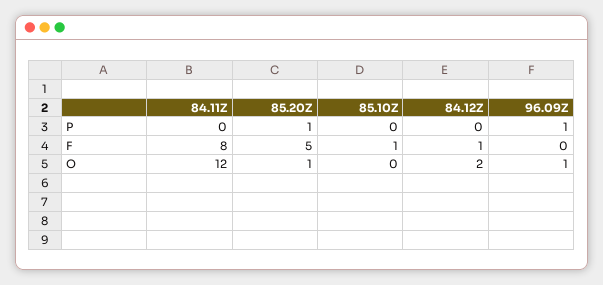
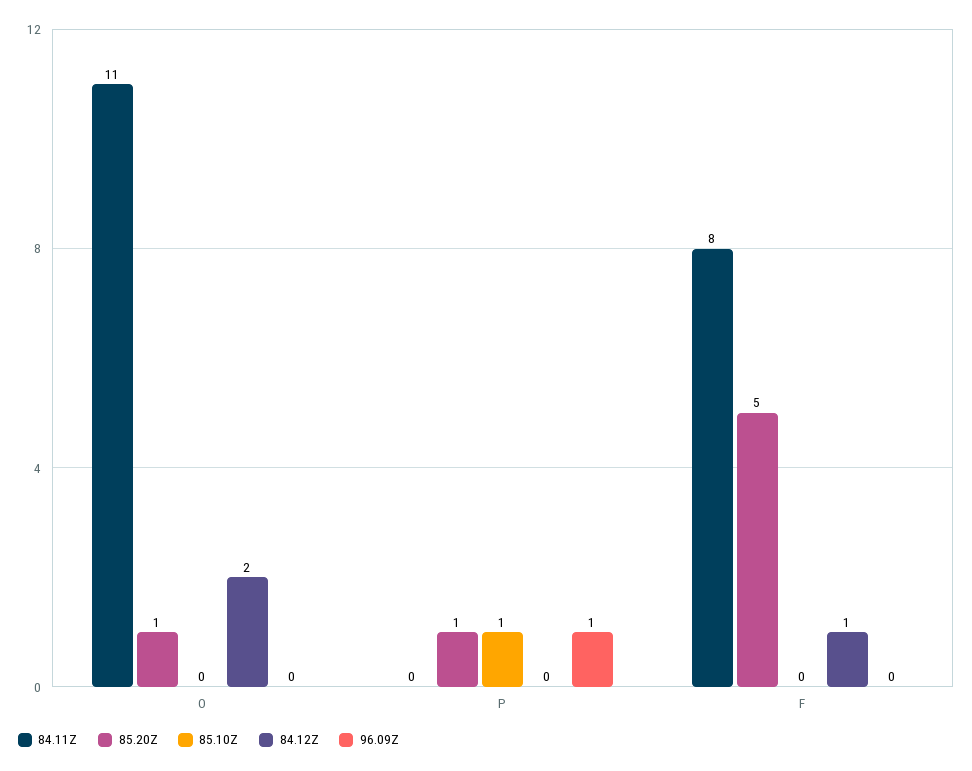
  {
    "84.11Z": {
      "P": 0,
      "F": 8,
-     "O": 12
+     "O": 11
    },
    "85.20Z": {
      "P": 1,
      "F": 5,
      "O": 1
    },
    "85.10Z": {
-     "P": 0,
+     "P": 1,
-     "F": 1,
+     "F": 0,
      "O": 0
    },
    "84.12Z": {
      "P": 0,
      "F": 1,
      "O": 2
    },
    "96.09Z": {
      "P": 1,
      "F": 0,
-     "O": 1
+     "O": 0
    }
  }

